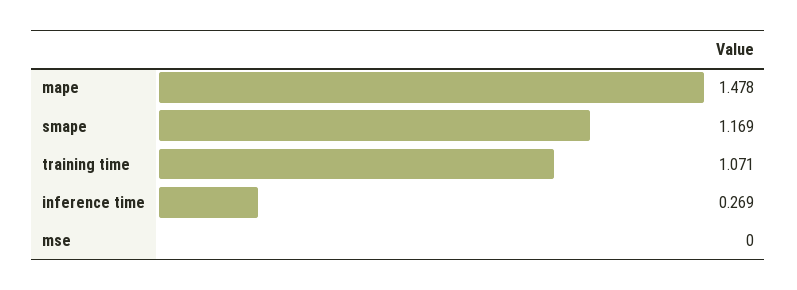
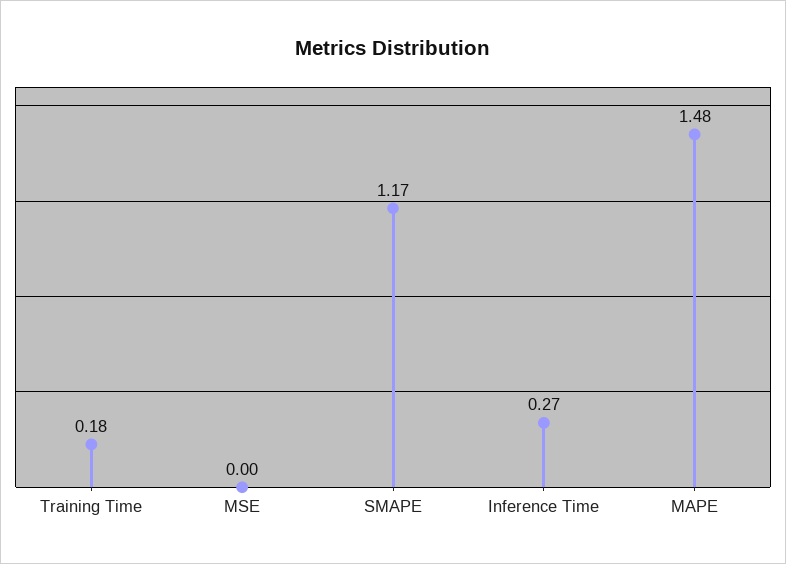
  {
    "mape": 1.478,
    "smape": 1.169,
-   "training time": 1.071,
+   "training time": 0.18,
    "inference time": 0.269,
    "mse": 0
  }

